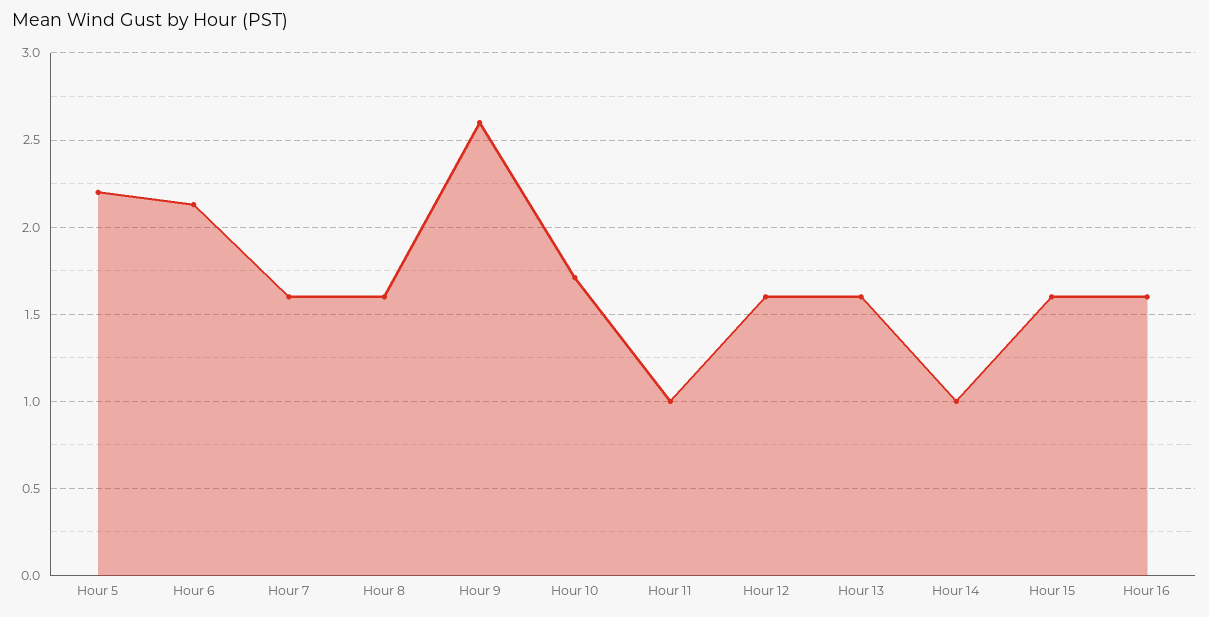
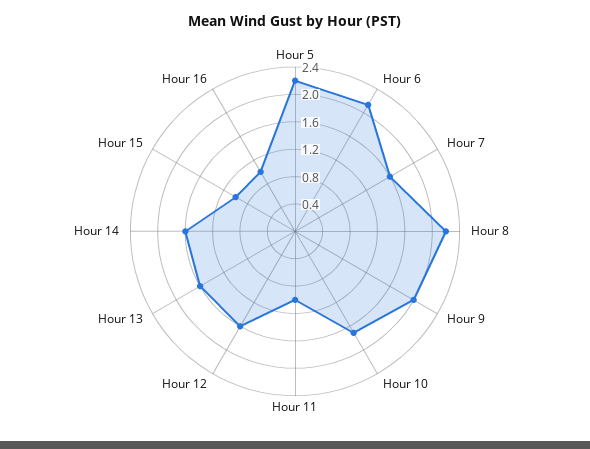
  {
    "Hour 5": 2.2,
    "Hour 6": 2.15,
    "Hour 7": 1.6,
-   "Hour 8": 1.6,
+   "Hour 8": 2.2,
-   "Hour 9": 2.6,
+   "Hour 9": 2,
    "Hour 10": 1.7,
    "Hour 11": 1,
    "Hour 12": 1.6,
    "Hour 13": 1.6,
-   "Hour 14": 1,
+   "Hour 14": 1.6,
-   "Hour 15": 1.6,
+   "Hour 15": 1,
-   "Hour 16": 1.6
+   "Hour 16": 1
  }

